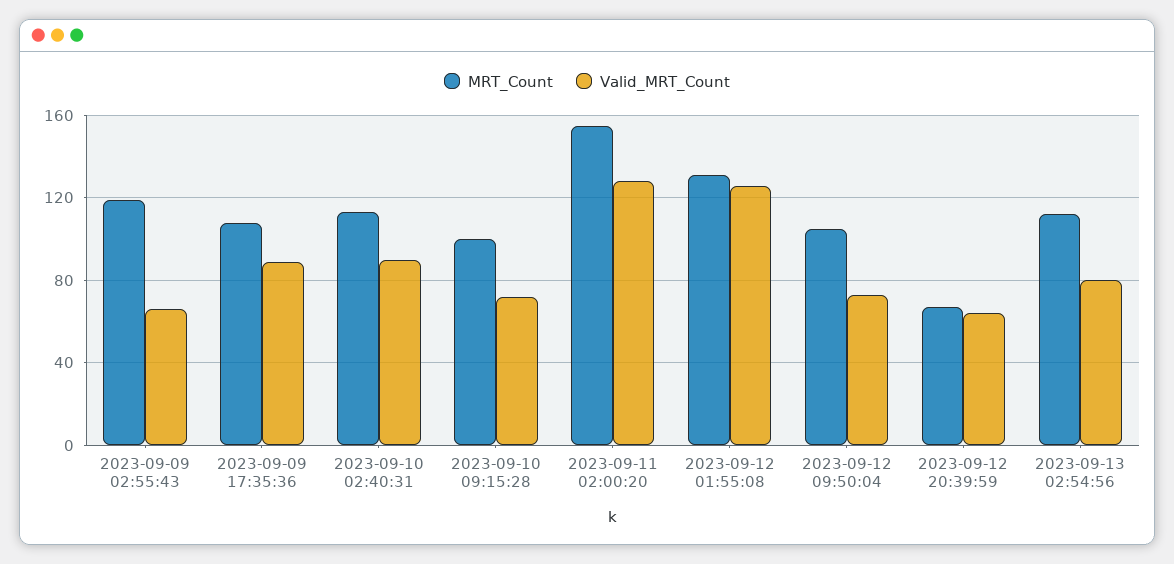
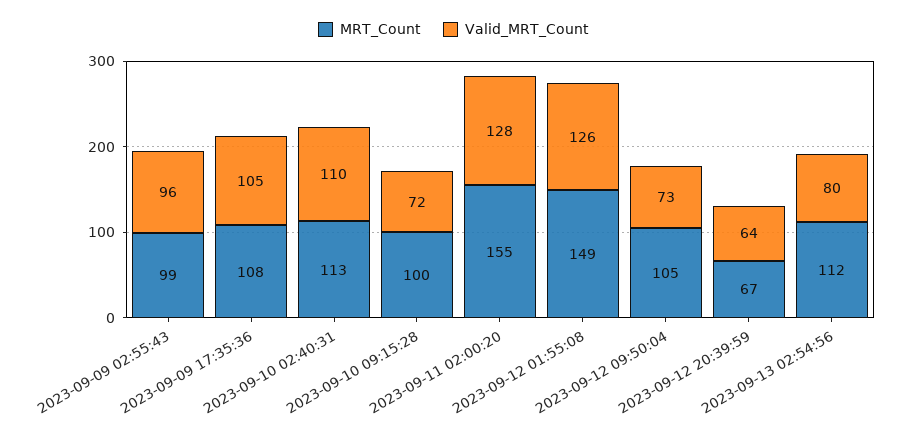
  {
    "MRT_Count": {
-     "2023-09-09 02:55:43": 120,
+     "2023-09-09 02:55:43": 99,
      "2023-09-09 17:35:36": 108,
      "2023-09-10 02:40:31": 113,
      "2023-09-10 09:15:28": 100,
      "2023-09-11 02:00:20": 155,
-     "2023-09-12 01:55:08": 130,
+     "2023-09-12 01:55:08": 149,
      "2023-09-12 09:50:04": 105,
      "2023-09-12 20:39:59": 67,
      "2023-09-13 02:54:56": 112
    },
    "Valid_MRT_Count": {
-     "2023-09-09 02:55:43": 65,
+     "2023-09-09 02:55:43": 96,
-     "2023-09-09 17:35:36": 90,
+     "2023-09-09 17:35:36": 105,
-     "2023-09-10 02:40:31": 90,
+     "2023-09-10 02:40:31": 110,
      "2023-09-10 09:15:28": 72,
      "2023-09-11 02:00:20": 128,
      "2023-09-12 01:55:08": 126,
      "2023-09-12 09:50:04": 73,
      "2023-09-12 20:39:59": 64,
      "2023-09-13 02:54:56": 80
    }
  }

